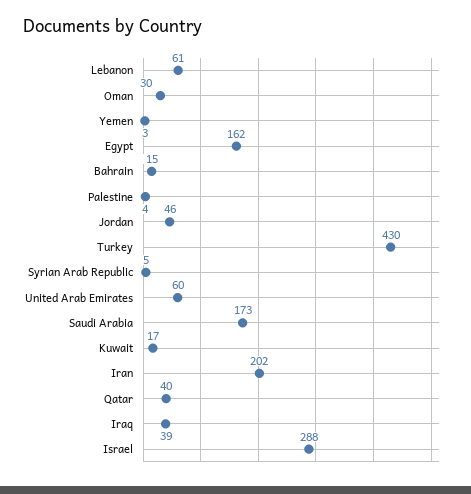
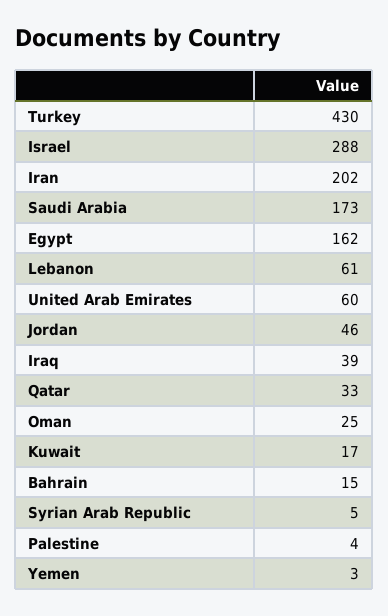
  {
    "Lebanon": 61,
-   "Oman": 30,
+   "Oman": 25,
    "Yemen": 3,
    "Egypt": 162,
    "Bahrain": 15,
    "Palestine": 4,
    "Jordan": 46,
    "Turkey": 430,
    "Syrian Arab Republic": 5,
    "United Arab Emirates": 60,
    "Saudi Arabia": 173,
    "Kuwait": 17,
    "Iran": 202,
-   "Qatar": 40,
+   "Qatar": 33,
    "Iraq": 39,
    "Israel": 288
  }

